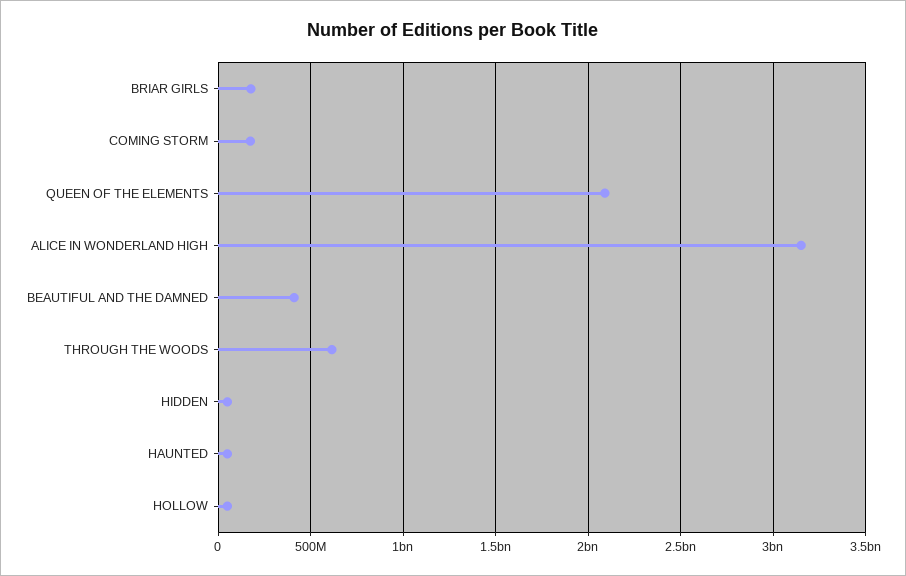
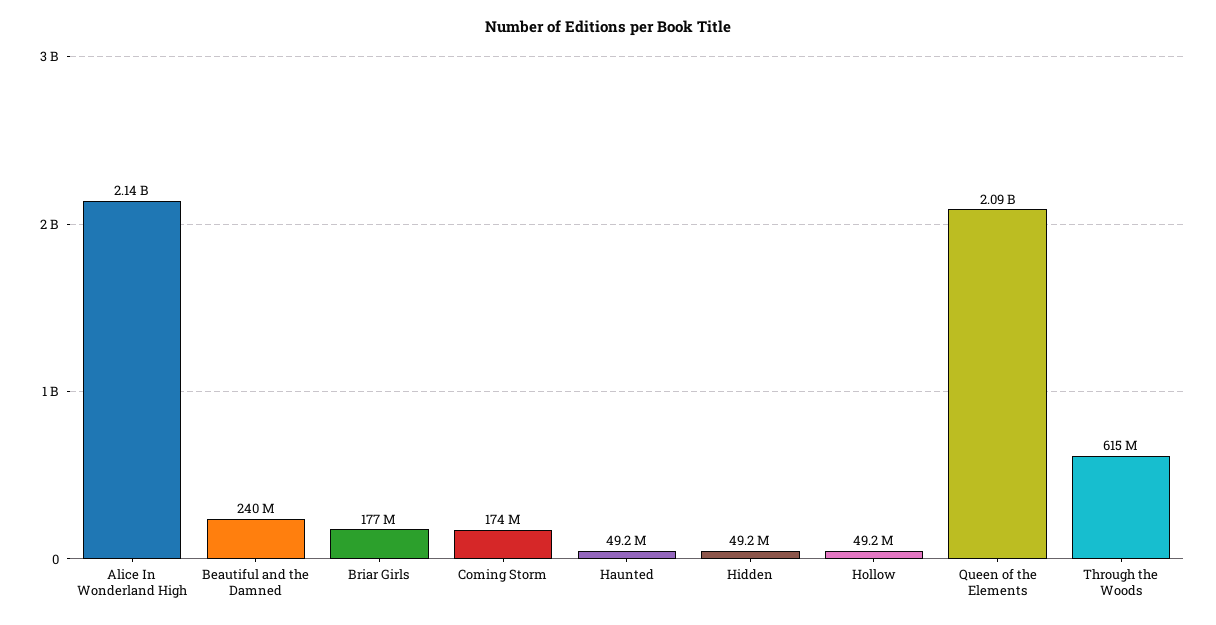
  {
    "BRIAR GIRLS": 177000000,
    "COMING STORM": 174000000,
    "QUEEN OF THE ELEMENTS": 2090000000,
-   "ALICE IN WONDERLAND HIGH": 3150000000,
+   "ALICE IN WONDERLAND HIGH": 2140000000,
-   "BEAUTIFUL AND THE DAMNED": 400000000,
+   "BEAUTIFUL AND THE DAMNED": 240000000,
    "THROUGH THE WOODS": 615000000,
    "HIDDEN": 49200000,
    "HAUNTED": 49200000,
    "HOLLOW": 49200000
  }

